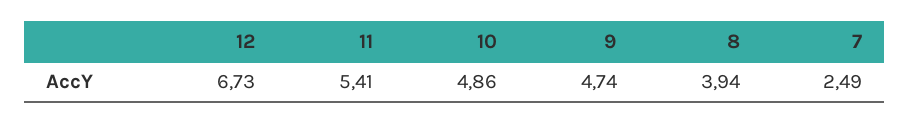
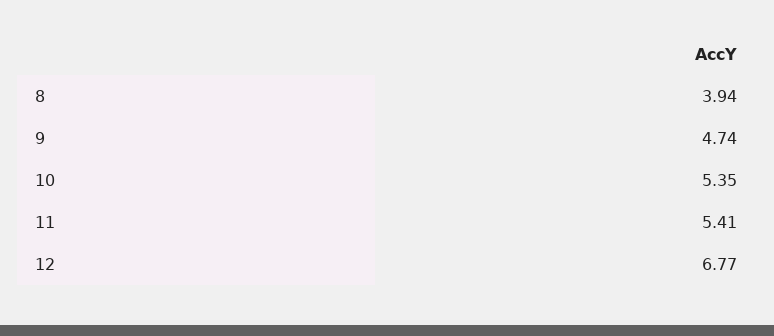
  {
-   "12": 6.73,
+   "12": 6.77,
    "11": 5.41,
-   "10": 4.86,
+   "10": 5.35,
    "9": 4.74,
-   "8": 3.94,
+   "8": 3.94
-   "7": 2.49
  }

